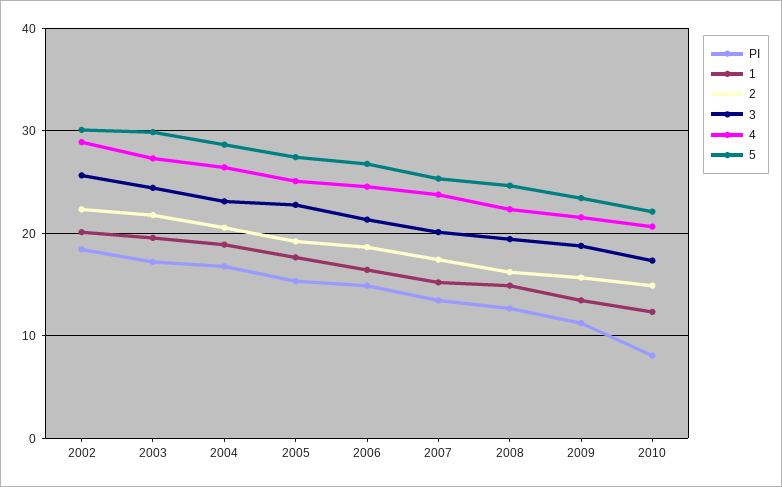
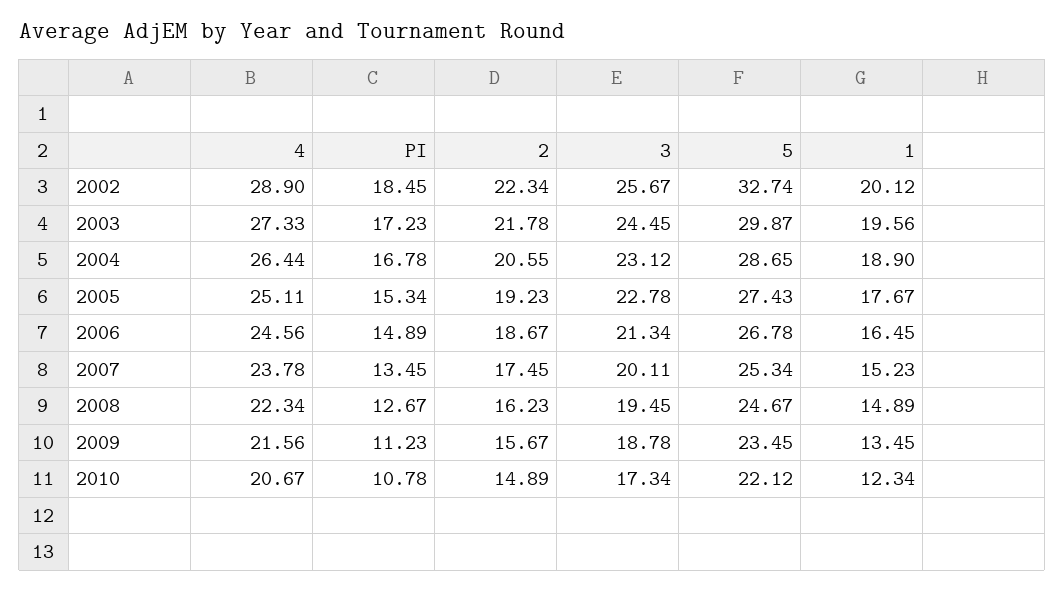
  {
    "PI": {
      "2002": 18.45,
      "2003": 17.23,
      "2004": 16.78,
      "2005": 15.34,
      "2006": 14.89,
      "2007": 13.45,
      "2008": 12.67,
      "2009": 11.23,
-     "2010": 8
+     "2010": 10.78
    },
    "1": {
      "2002": 20.12,
      "2003": 19.56,
      "2004": 18.9,
      "2005": 17.67,
      "2006": 16.45,
      "2007": 15.23,
      "2008": 14.89,
      "2009": 13.45,
      "2010": 12.34
    },
    "2": {
      "2002": 22.34,
      "2003": 21.78,
      "2004": 20.55,
      "2005": 19.23,
      "2006": 18.67,
      "2007": 17.45,
      "2008": 16.23,
      "2009": 15.67,
      "2010": 14.89
    },
    "3": {
      "2002": 25.67,
      "2003": 24.45,
      "2004": 23.12,
      "2005": 22.78,
      "2006": 21.34,
      "2007": 20.11,
      "2008": 19.45,
      "2009": 18.78,
      "2010": 17.34
    },
    "4": {
      "2002": 28.9,
      "2003": 27.33,
      "2004": 26.44,
      "2005": 25.11,
      "2006": 24.56,
      "2007": 23.78,
      "2008": 22.34,
      "2009": 21.56,
      "2010": 20.67
    },
    "5": {
-     "2002": 30,
+     "2002": 32.74,
      "2003": 29.87,
      "2004": 28.65,
      "2005": 27.43,
      "2006": 26.78,
      "2007": 25.34,
      "2008": 24.67,
      "2009": 23.45,
      "2010": 22.12
    }
  }

